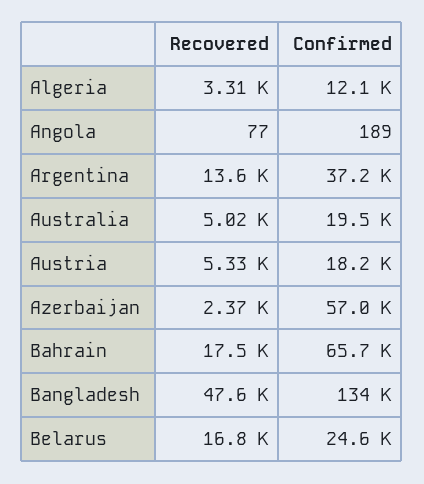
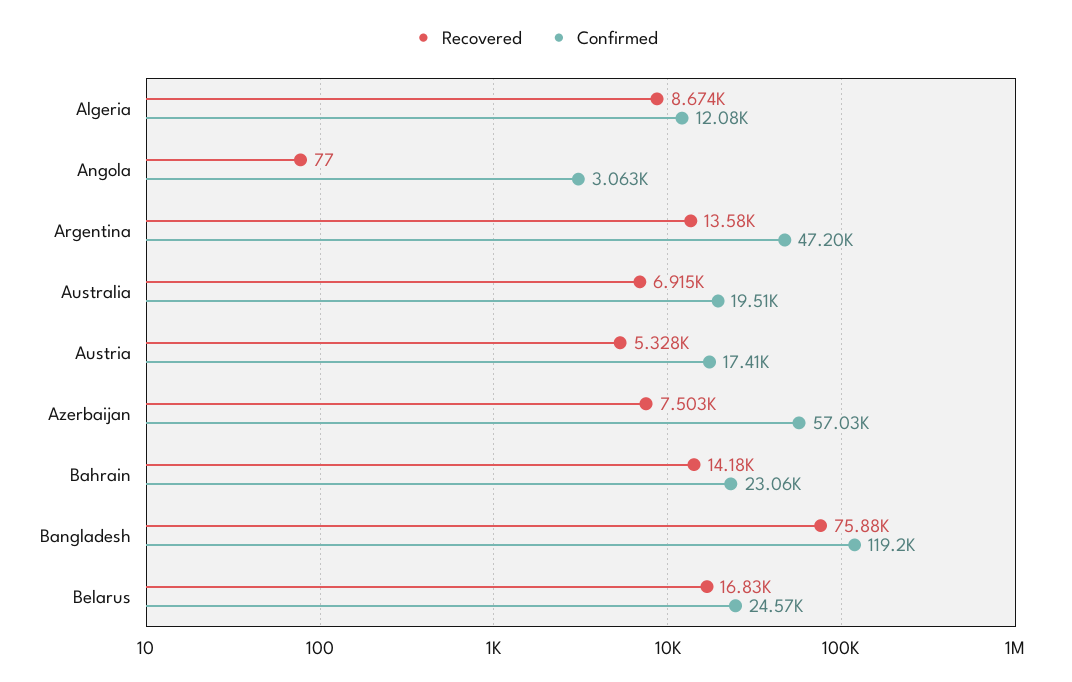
  {
    "Recovered": {
-     "Algeria": 3310,
+     "Algeria": 8674,
      "Angola": 77,
      "Argentina": 13580,
-     "Australia": 5020,
+     "Australia": 6915,
      "Austria": 5328,
-     "Azerbaijan": 2370,
+     "Azerbaijan": 7503,
-     "Bahrain": 17500,
+     "Bahrain": 14180,
-     "Bangladesh": 47600,
+     "Bangladesh": 75880,
      "Belarus": 16830
    },
    "Confirmed": {
      "Algeria": 12080,
-     "Angola": 189,
+     "Angola": 3063,
-     "Argentina": 37200,
+     "Argentina": 47200,
      "Australia": 19510,
-     "Austria": 18200,
+     "Austria": 17410,
      "Azerbaijan": 57030,
-     "Bahrain": 65700,
+     "Bahrain": 23060,
-     "Bangladesh": 134000,
+     "Bangladesh": 119200,
      "Belarus": 24570
    }
  }

